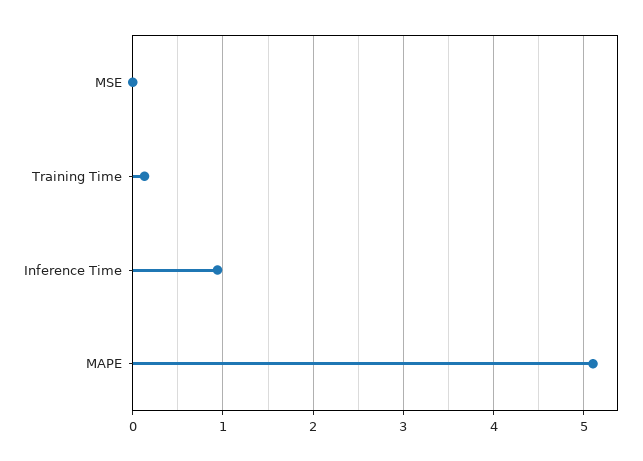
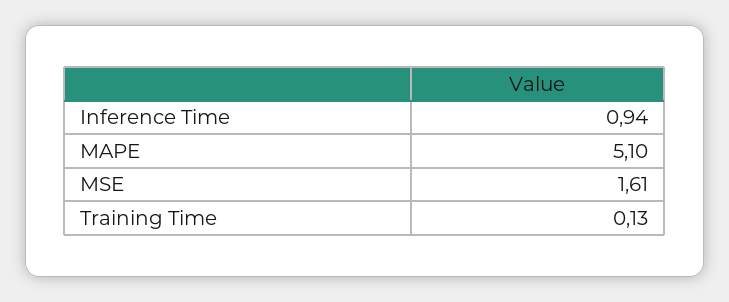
  {
-   "MSE": 0,
+   "MSE": 1.61,
    "Training Time": 0.13,
    "Inference Time": 0.94,
    "MAPE": 5.1
  }

